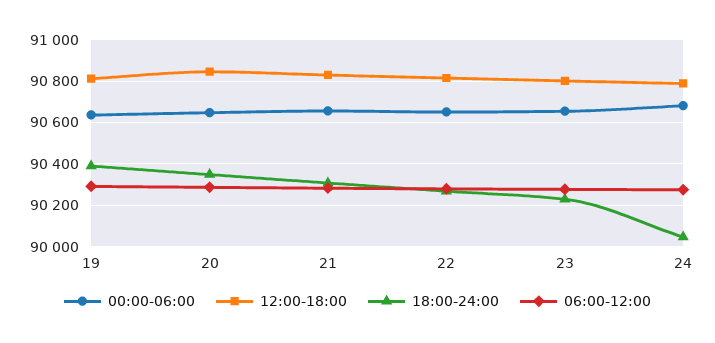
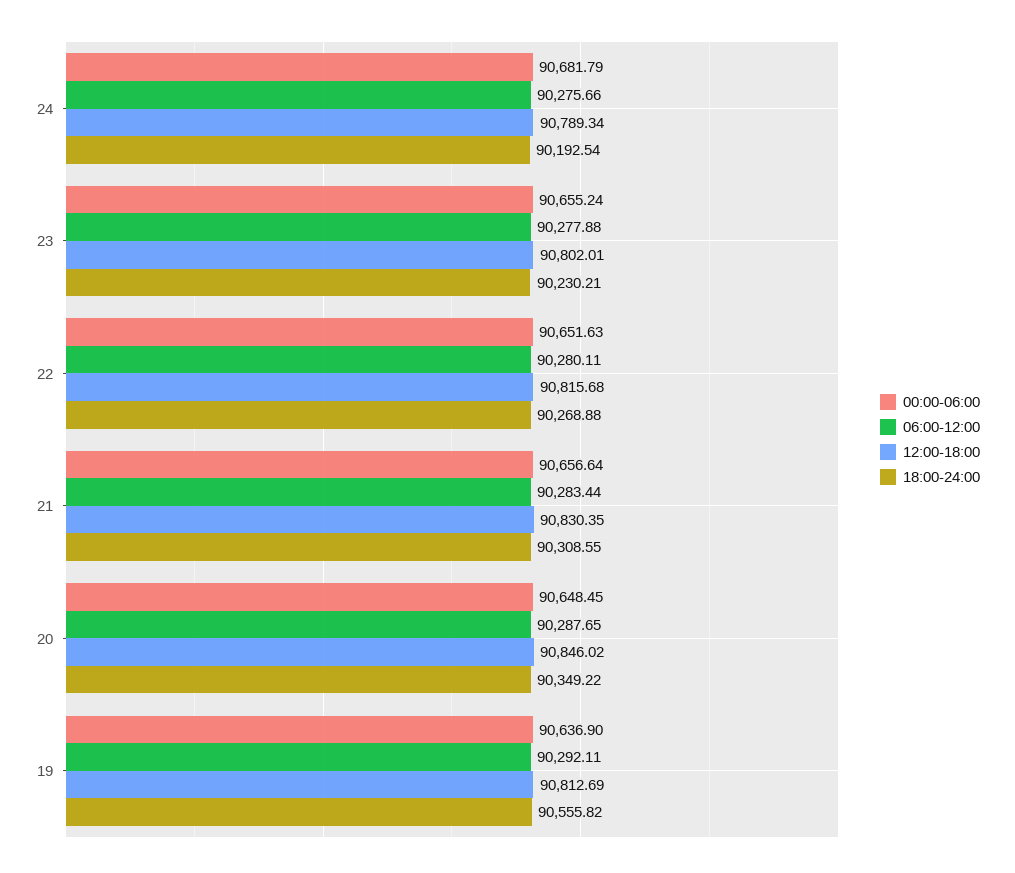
  {
    "00:00-06:00": {
      "19": 90636.9,
      "20": 90648.45,
      "21": 90656.64,
      "22": 90651.63,
      "23": 90655.24,
      "24": 90681.79
    },
    "12:00-18:00": {
      "19": 90812.69,
      "20": 90846.02,
      "21": 90830.35,
      "22": 90815.68,
      "23": 90802.01,
      "24": 90789.34
    },
    "18:00-24:00": {
-     "19": 90400,
+     "19": 90555.82,
      "20": 90349.22,
      "21": 90308.55,
      "22": 90268.88,
      "23": 90230.21,
-     "24": 90050
+     "24": 90192.54
    },
    "06:00-12:00": {
      "19": 90292.11,
      "20": 90287.65,
      "21": 90283.44,
      "22": 90280.11,
      "23": 90277.88,
      "24": 90275.66
    }
  }

